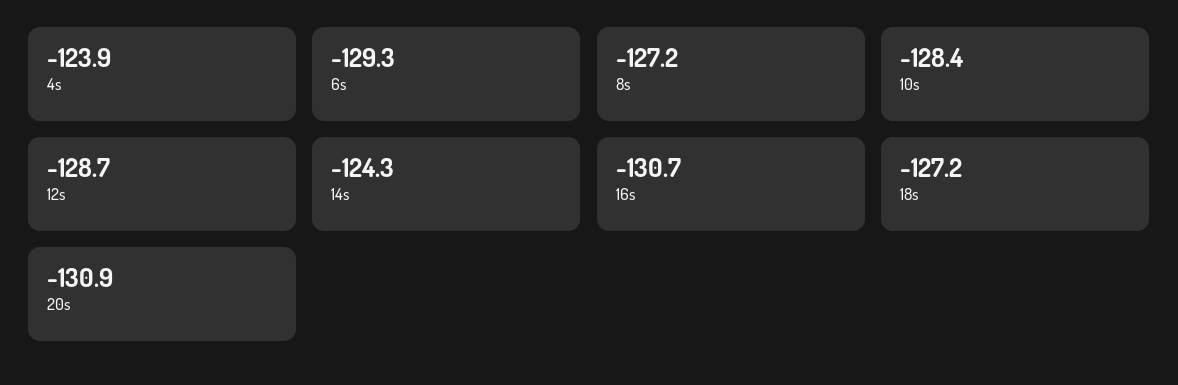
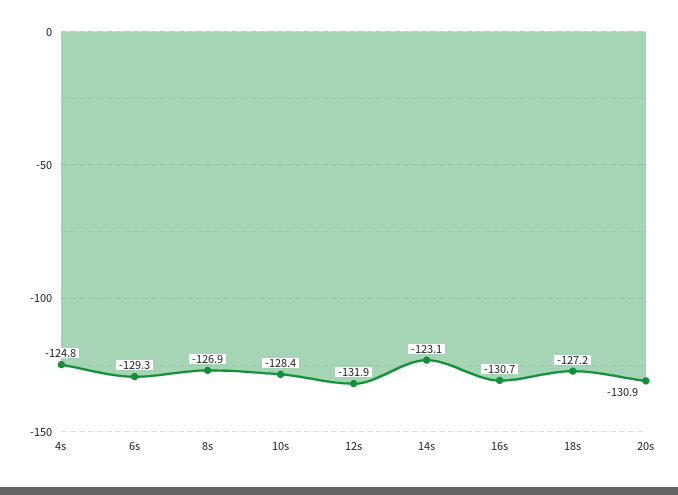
  {
-   "4s": -123.9,
+   "4s": -124.8,
    "6s": -129.3,
-   "8s": -127.2,
+   "8s": -126.9,
    "10s": -128.4,
-   "12s": -128.7,
+   "12s": -131.9,
-   "14s": -124.3,
+   "14s": -123.1,
    "16s": -130.7,
    "18s": -127.2,
    "20s": -130.9
  }

